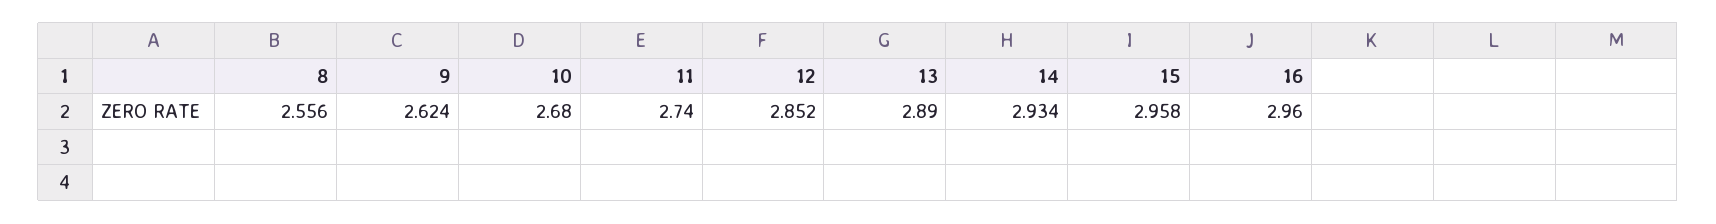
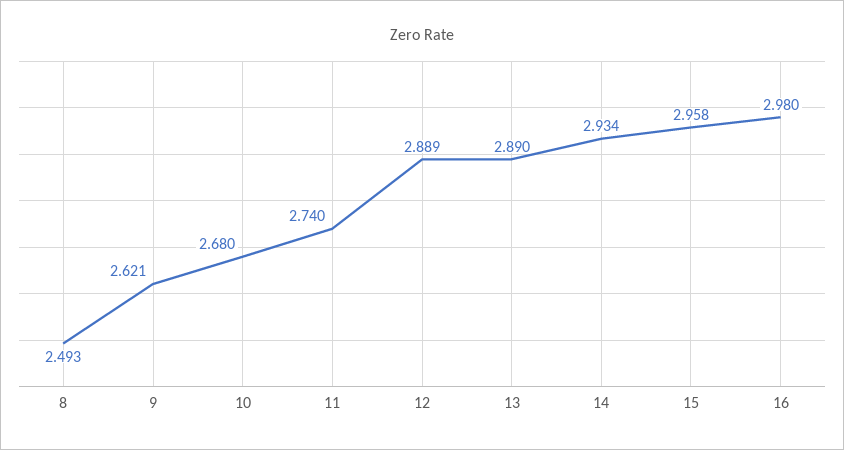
  {
-   "8": 2.556,
+   "8": 2.493,
-   "9": 2.624,
+   "9": 2.621,
    "10": 2.68,
    "11": 2.74,
-   "12": 2.852,
+   "12": 2.889,
    "13": 2.89,
    "14": 2.934,
    "15": 2.958,
-   "16": 2.96
+   "16": 2.98
  }

